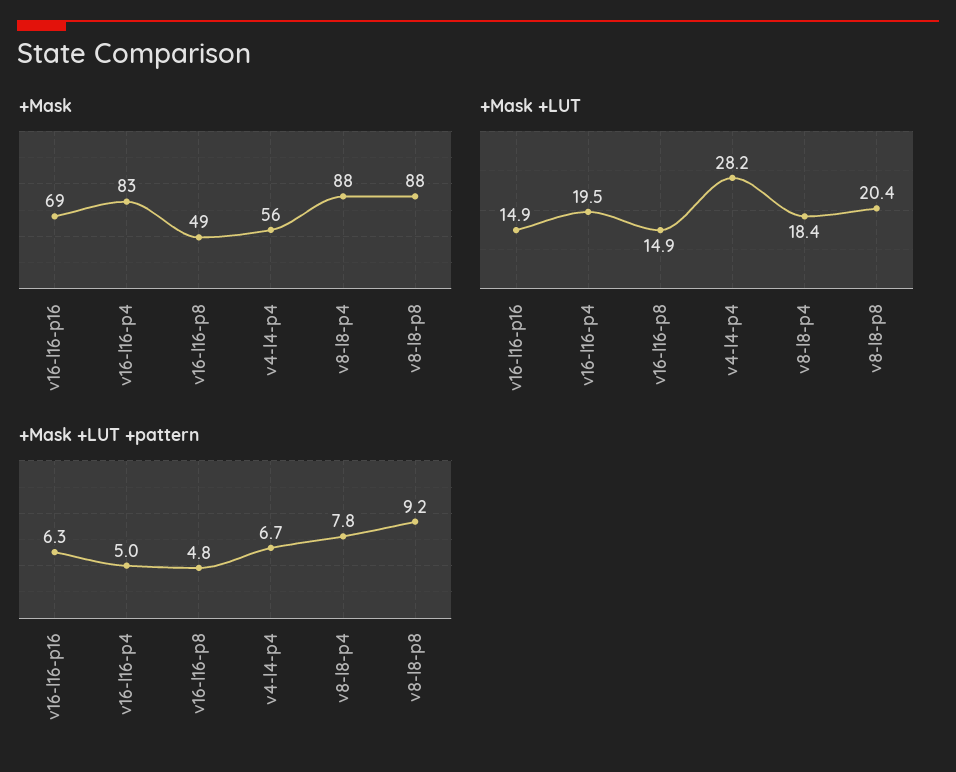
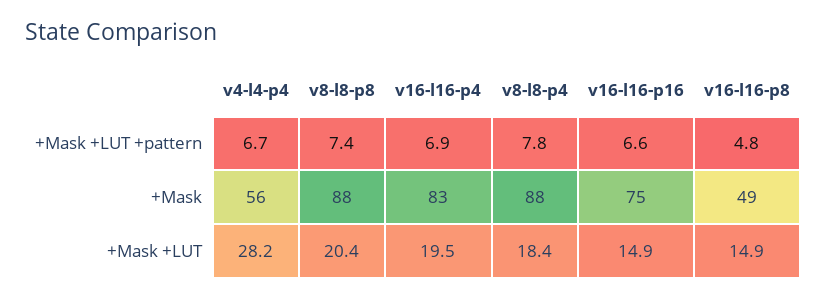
  {
    "+Mask": {
-     "v16-l16-p16": 69,
+     "v16-l16-p16": 75,
      "v16-l16-p4": 83,
      "v16-l16-p8": 49,
      "v4-l4-p4": 56,
      "v8-l8-p4": 88,
      "v8-l8-p8": 88
    },
    "+Mask +LUT": {
      "v16-l16-p16": 14.9,
      "v16-l16-p4": 19.5,
      "v16-l16-p8": 14.9,
      "v4-l4-p4": 28.2,
      "v8-l8-p4": 18.4,
      "v8-l8-p8": 20.4
    },
    "+Mask +LUT +pattern": {
-     "v16-l16-p16": 6.3,
+     "v16-l16-p16": 6.6,
-     "v16-l16-p4": 5,
+     "v16-l16-p4": 6.9,
      "v16-l16-p8": 4.8,
      "v4-l4-p4": 6.7,
      "v8-l8-p4": 7.8,
-     "v8-l8-p8": 9.2
+     "v8-l8-p8": 7.4
    }
  }

